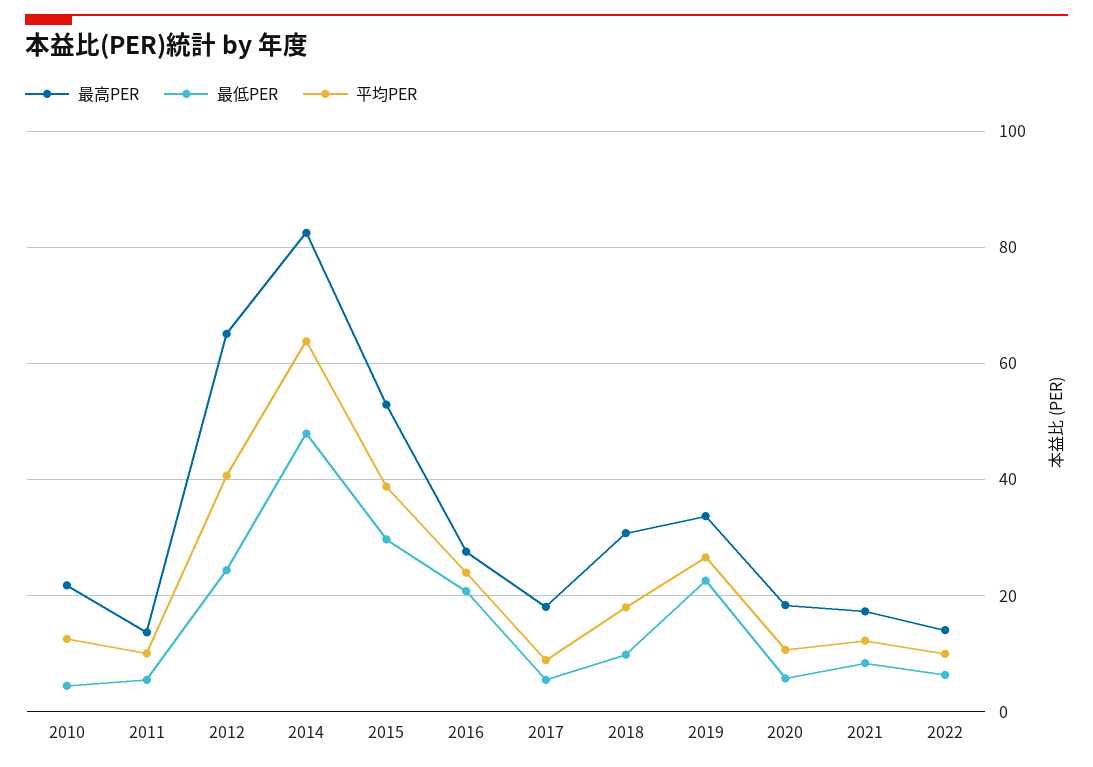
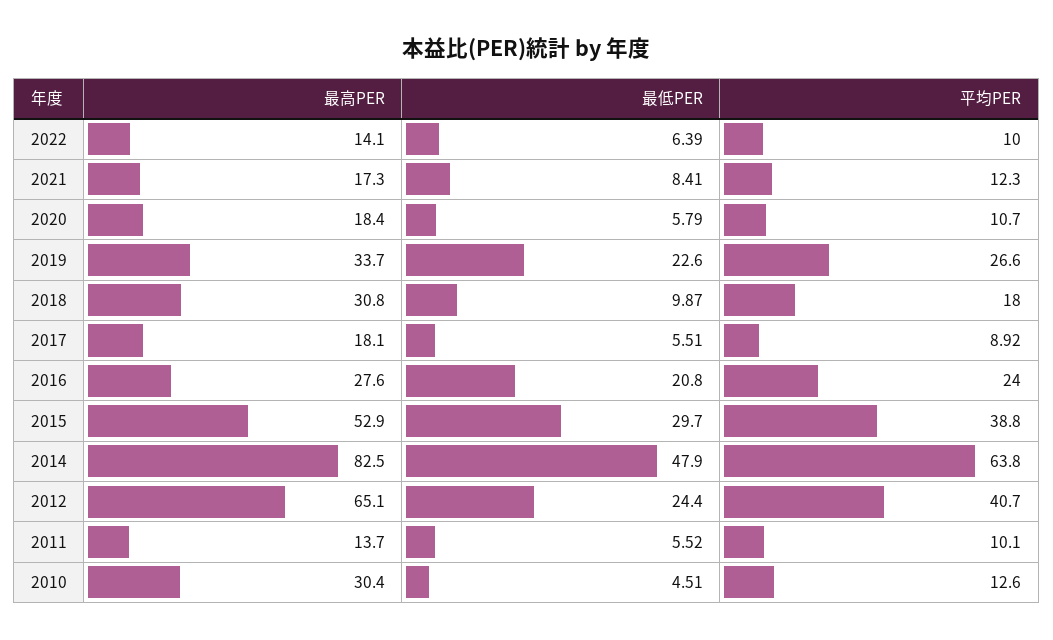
  {
    "最高PER": {
-     "2010": 22,
+     "2010": 30.4,
      "2011": 13.7,
      "2012": 65.1,
      "2014": 82.5,
      "2015": 52.9,
      "2016": 27.6,
      "2017": 18.1,
      "2018": 30.8,
      "2019": 33.7,
      "2020": 18.4,
      "2021": 17.3,
      "2022": 14.1
    },
    "最低PER": {
      "2010": 4.51,
      "2011": 5.52,
      "2012": 24.4,
      "2014": 47.9,
      "2015": 29.7,
      "2016": 20.8,
      "2017": 5.51,
      "2018": 9.87,
      "2019": 22.6,
      "2020": 5.79,
      "2021": 8.41,
      "2022": 6.39
    },
    "平均PER": {
      "2010": 12.6,
      "2011": 10.1,
      "2012": 40.7,
      "2014": 63.8,
      "2015": 38.8,
      "2016": 24,
      "2017": 8.92,
      "2018": 18,
      "2019": 26.6,
      "2020": 10.7,
      "2021": 12.3,
      "2022": 10
    }
  }

